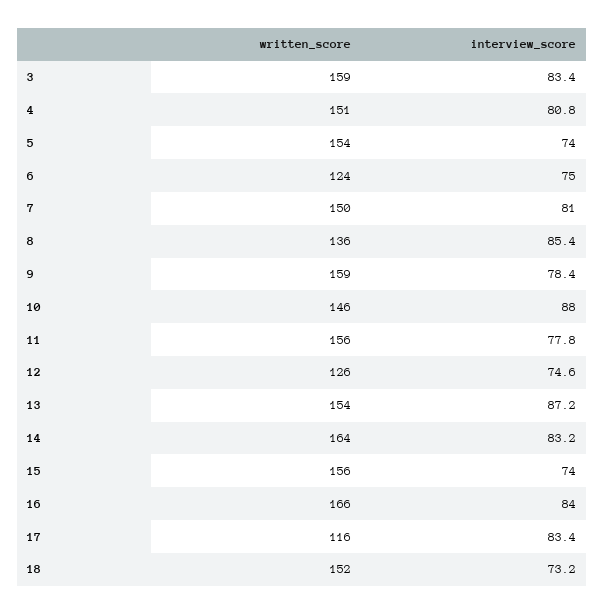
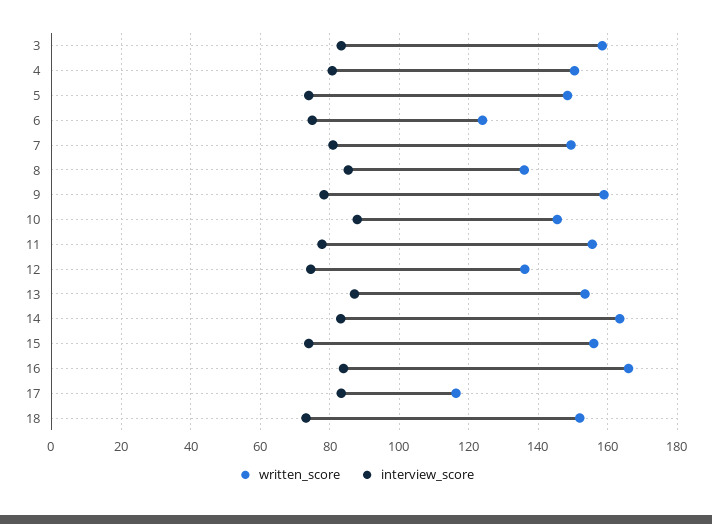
  {
    "written_score": {
      "3": 159,
      "4": 151,
-     "5": 154,
+     "5": 148,
      "6": 124,
      "7": 150,
      "8": 136,
      "9": 159,
      "10": 146,
      "11": 156,
-     "12": 126,
+     "12": 136,
      "13": 154,
      "14": 164,
      "15": 156,
      "16": 166,
      "17": 116,
      "18": 152
    },
    "interview_score": {
      "3": 83.4,
      "4": 80.8,
      "5": 74,
      "6": 75,
      "7": 81,
      "8": 85.4,
      "9": 78.4,
      "10": 88,
      "11": 77.8,
      "12": 74.6,
      "13": 87.2,
      "14": 83.2,
      "15": 74,
      "16": 84,
      "17": 83.4,
      "18": 73.2
    }
  }

